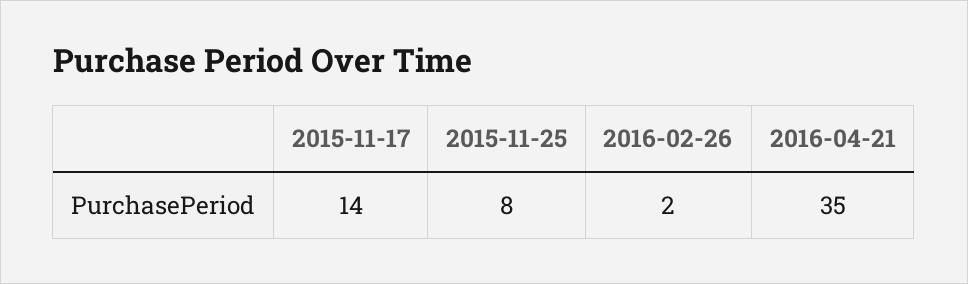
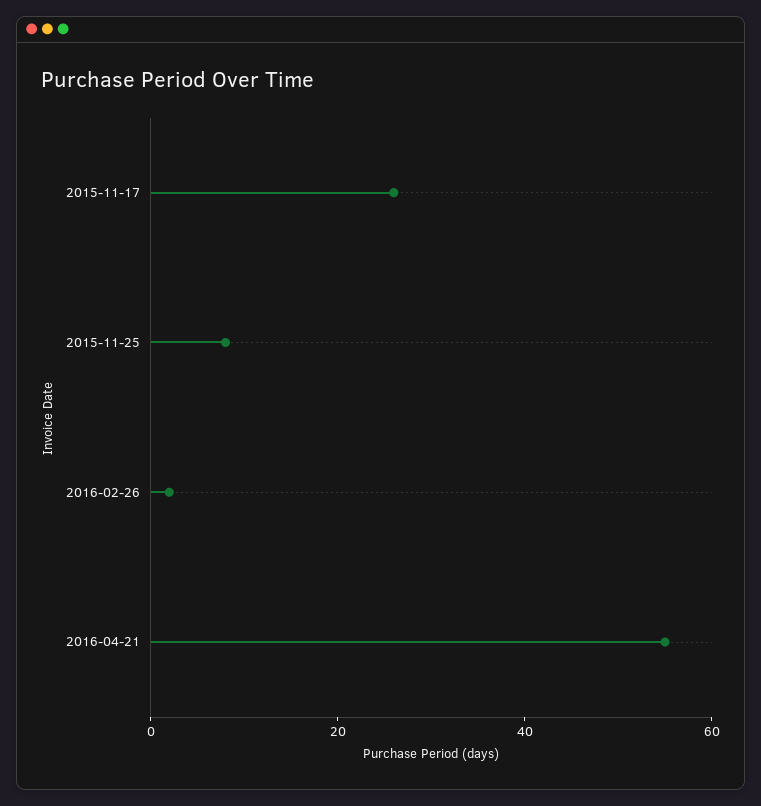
  {
-   "2015-11-17": 14,
+   "2015-11-17": 25,
    "2015-11-25": 8,
    "2016-02-26": 2,
-   "2016-04-21": 35
+   "2016-04-21": 55
  }

